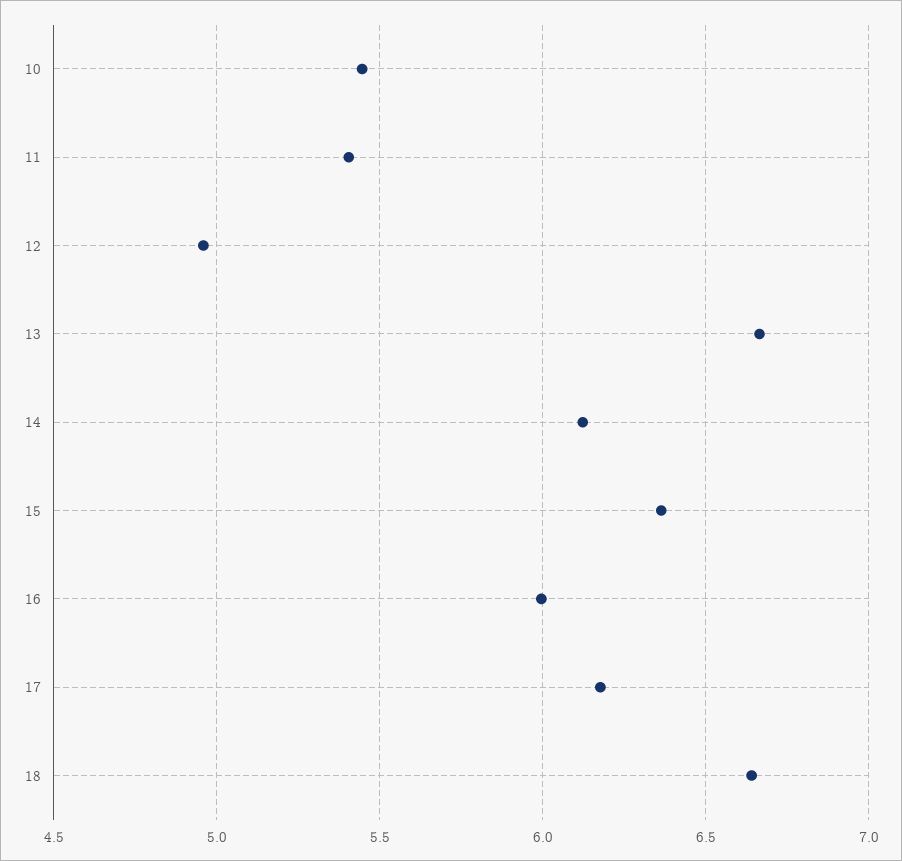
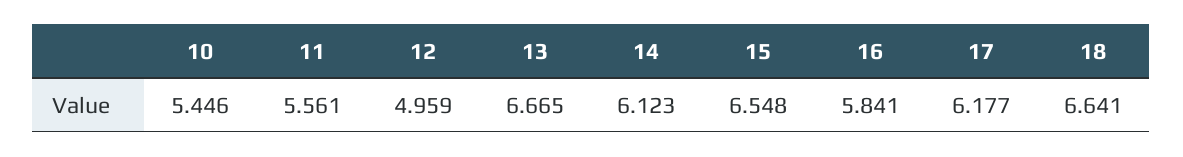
  {
    "10": 5.446,
-   "11": 5.4,
+   "11": 5.561,
    "12": 4.959,
    "13": 6.665,
    "14": 6.123,
-   "15": 6.35,
+   "15": 6.548,
-   "16": 6,
+   "16": 5.841,
    "17": 6.177,
    "18": 6.641
  }

